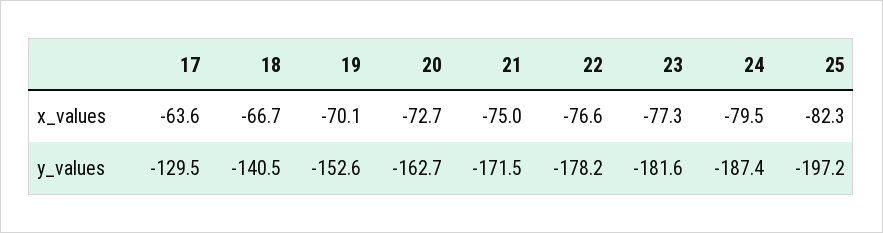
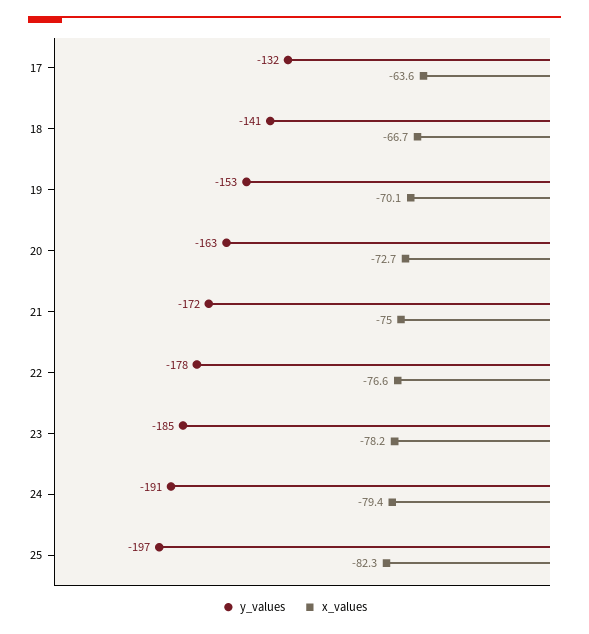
  {
    "x_values": {
      "17": -63.6,
      "18": -66.7,
      "19": -70.1,
      "20": -72.7,
      "21": -75,
      "22": -76.6,
-     "23": -77.3,
+     "23": -78.2,
-     "24": -79.5,
+     "24": -79.4,
      "25": -82.3
    },
    "y_values": {
-     "17": -129.5,
+     "17": -132,
      "18": -140.5,
      "19": -152.6,
      "20": -162.7,
      "21": -171.5,
      "22": -178.2,
-     "23": -181.6,
+     "23": -185,
-     "24": -187.4,
+     "24": -191,
      "25": -197.2
    }
  }

